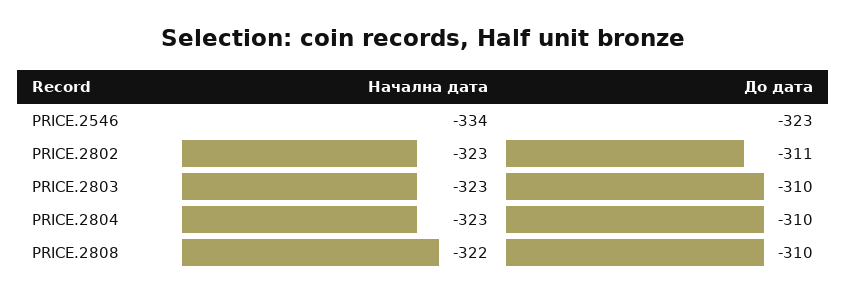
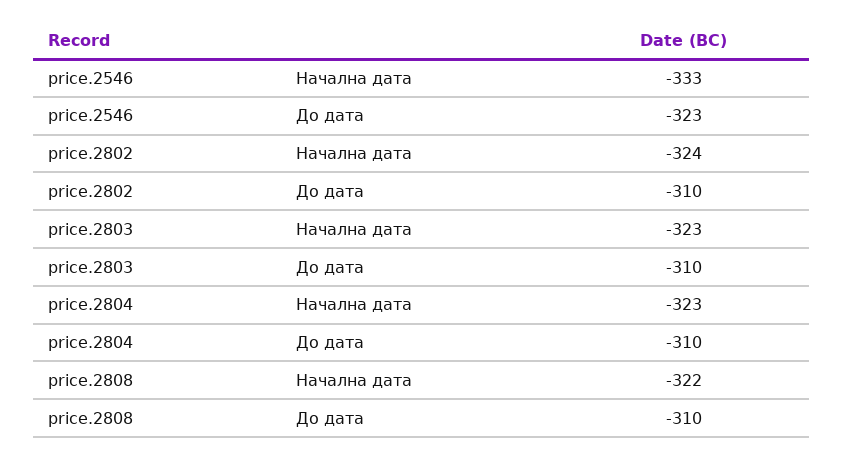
  {
    "Начална дата": {
-     "PRICE.2546": -334,
+     "PRICE.2546": -333,
-     "PRICE.2802": -323,
+     "PRICE.2802": -324,
      "PRICE.2803": -323,
      "PRICE.2804": -323,
      "PRICE.2808": -322
    },
    "До дата": {
      "PRICE.2546": -323,
-     "PRICE.2802": -311,
+     "PRICE.2802": -310,
      "PRICE.2803": -310,
      "PRICE.2804": -310,
      "PRICE.2808": -310
    }
  }

